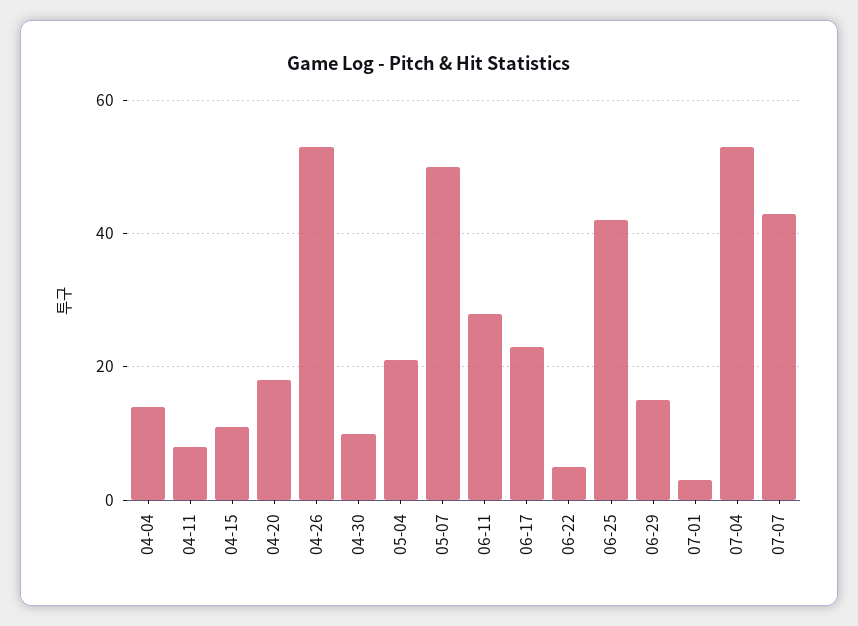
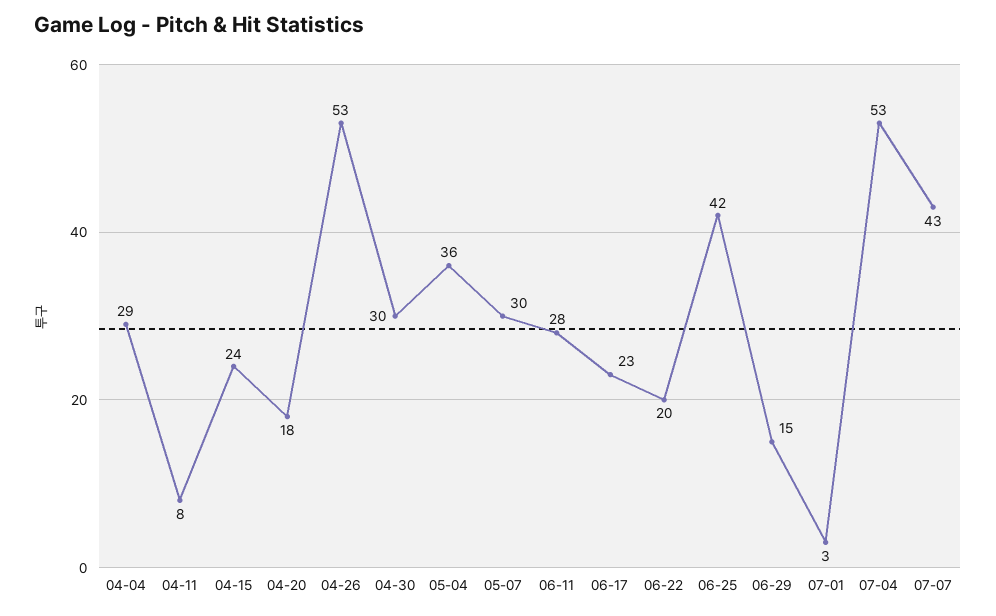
  {
-   "04-04": 15,
+   "04-04": 29,
    "04-11": 8,
-   "04-15": 10,
+   "04-15": 24,
    "04-20": 18,
    "04-26": 53,
-   "04-30": 10,
+   "04-30": 30,
-   "05-04": 20,
+   "05-04": 36,
-   "05-07": 50,
+   "05-07": 30,
    "06-11": 28,
    "06-17": 23,
-   "06-22": 5,
+   "06-22": 20,
    "06-25": 42,
    "06-29": 15,
    "07-01": 3,
    "07-04": 53,
    "07-07": 43
  }

